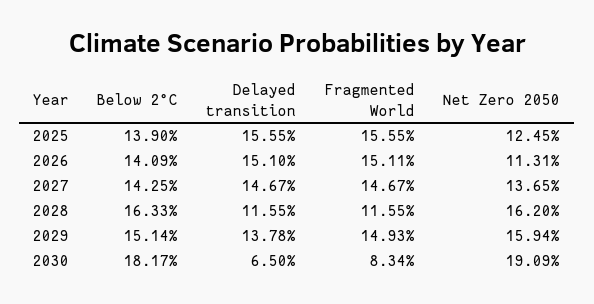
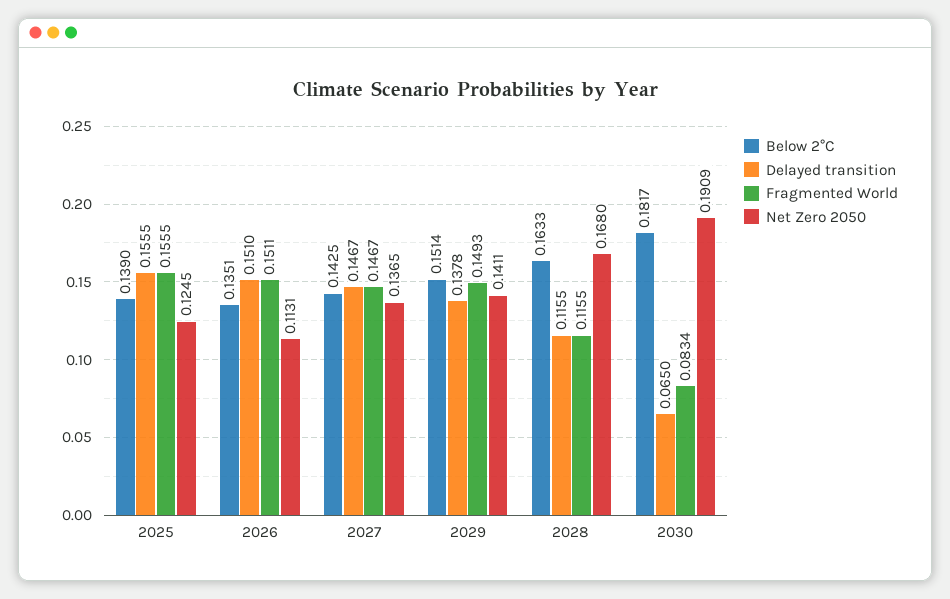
  {
    "Below 2°C": {
      "2025": 0.139,
-     "2026": 0.1409,
+     "2026": 0.1351,
      "2027": 0.1425,
      "2028": 0.1633,
      "2029": 0.1514,
      "2030": 0.1817
    },
    "Delayed transition": {
      "2025": 0.1555,
      "2026": 0.151,
      "2027": 0.1467,
      "2028": 0.1155,
      "2029": 0.1378,
      "2030": 0.065
    },
    "Fragmented World": {
      "2025": 0.1555,
      "2026": 0.1511,
      "2027": 0.1467,
      "2028": 0.1155,
      "2029": 0.1493,
      "2030": 0.0834
    },
    "Net Zero 2050": {
      "2025": 0.1245,
      "2026": 0.1131,
      "2027": 0.1365,
-     "2028": 0.162,
+     "2028": 0.168,
-     "2029": 0.1594,
+     "2029": 0.1411,
      "2030": 0.1909
    }
  }

